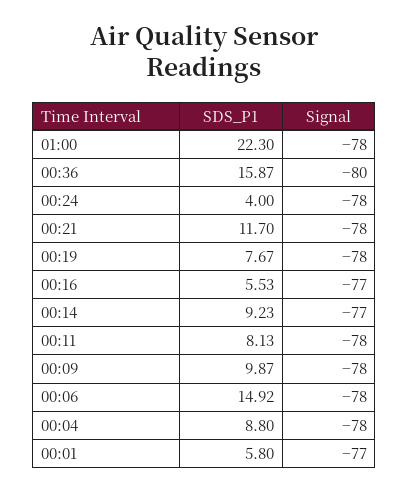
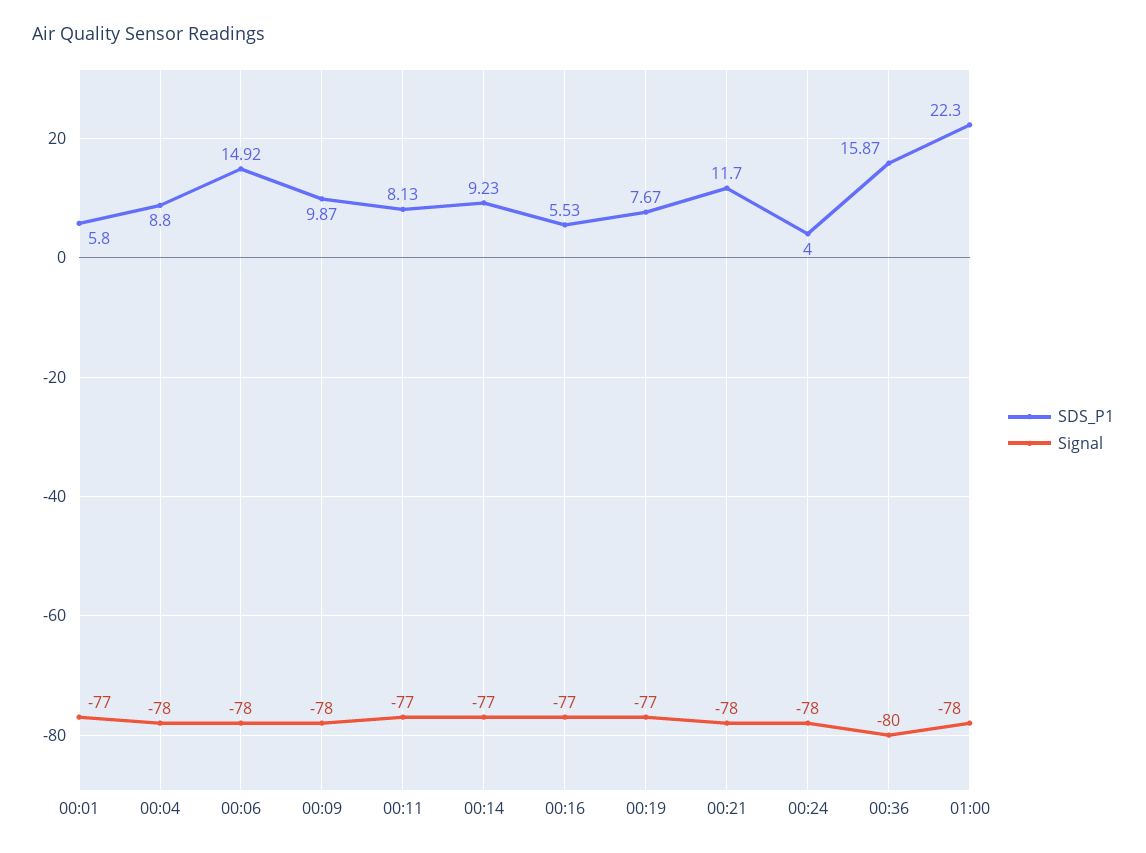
  {
    "SDS_P1": {
      "01:00": 22.3,
      "00:36": 15.87,
      "00:24": 4,
      "00:21": 11.7,
      "00:19": 7.67,
      "00:16": 5.53,
      "00:14": 9.23,
      "00:11": 8.13,
      "00:09": 9.87,
      "00:06": 14.92,
      "00:04": 8.8,
      "00:01": 5.8
    },
    "Signal": {
      "01:00": -78,
      "00:36": -80,
      "00:24": -78,
      "00:21": -78,
-     "00:19": -78,
+     "00:19": -77,
      "00:16": -77,
      "00:14": -77,
-     "00:11": -78,
+     "00:11": -77,
      "00:09": -78,
      "00:06": -78,
      "00:04": -78,
      "00:01": -77
    }
  }

